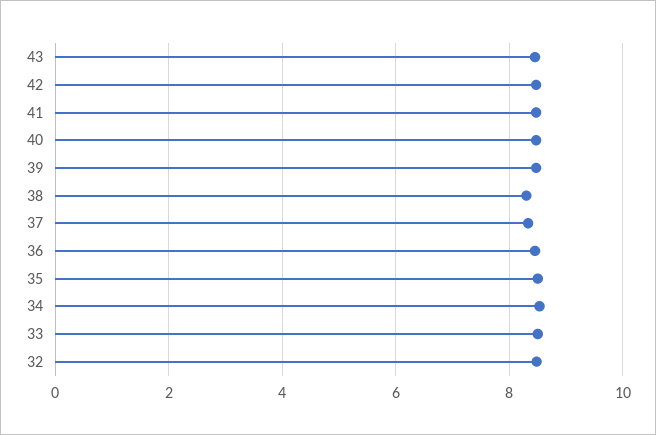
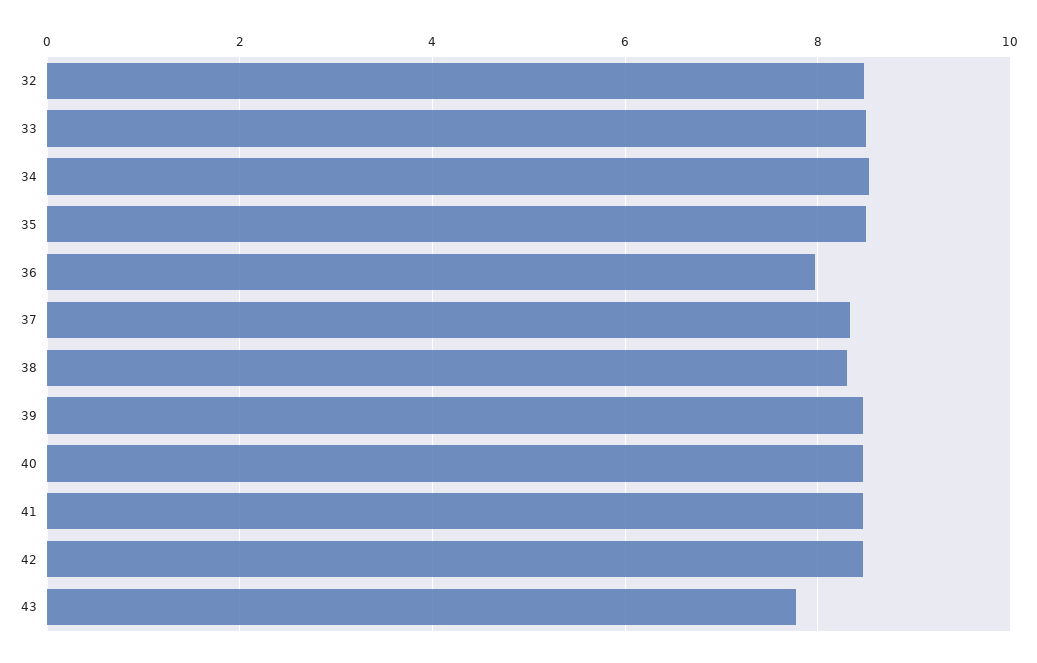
  {
-   "43": 8.4,
+   "43": 7.8,
    "42": 8.4,
    "41": 8.4,
    "40": 8.4,
    "39": 8.4,
    "38": 8.4,
    "37": 8.4,
-   "36": 8.4,
+   "36": 8,
    "35": 8.6,
    "34": 8.6,
    "33": 8.6,
    "32": 8.4
  }

